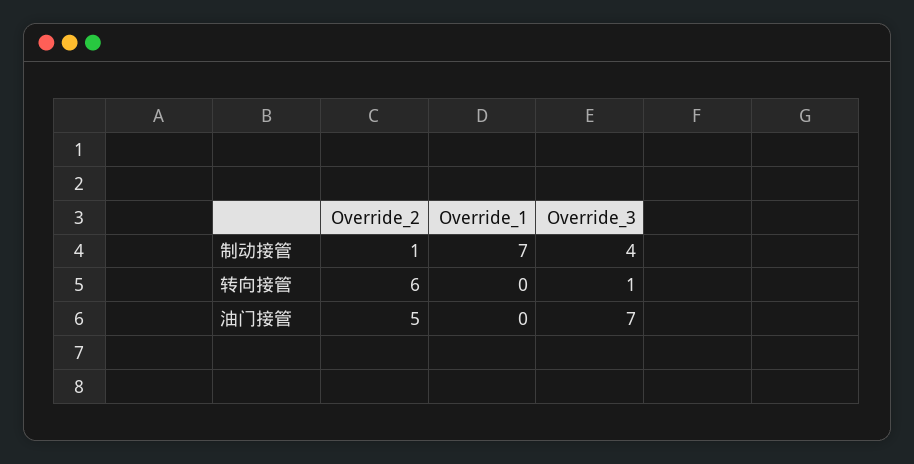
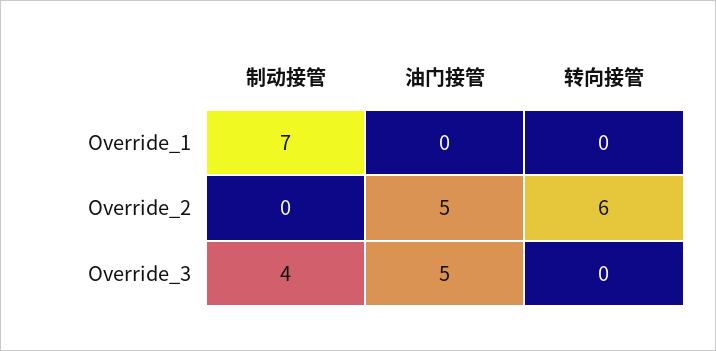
  {
    "Override_2": {
-     "制动接管": 1,
+     "制动接管": 0,
      "转向接管": 6,
      "油门接管": 5
    },
    "Override_1": {
      "制动接管": 7,
      "转向接管": 0,
      "油门接管": 0
    },
    "Override_3": {
      "制动接管": 4,
-     "转向接管": 1,
+     "转向接管": 0,
-     "油门接管": 7
+     "油门接管": 5
    }
  }

